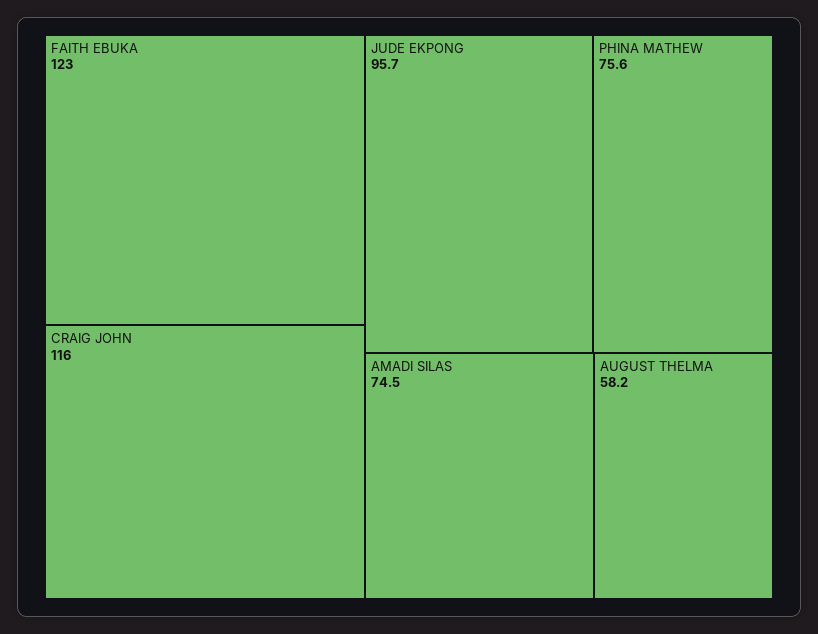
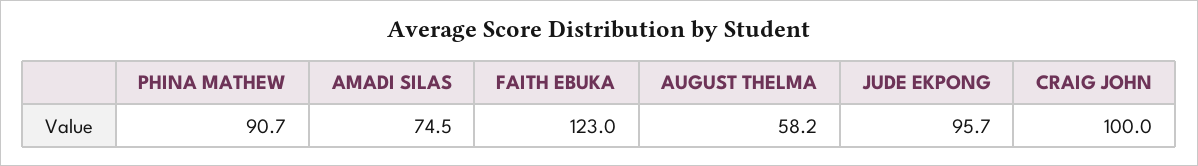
  {
    "FAITH EBUKA": 123,
-   "CRAIG JOHN": 116,
+   "CRAIG JOHN": 100,
    "JUDE EKPONG": 95.7,
-   "PHINA MATHEW": 75.6,
+   "PHINA MATHEW": 90.7,
    "AMADI SILAS": 74.5,
    "AUGUST THELMA": 58.2
  }

